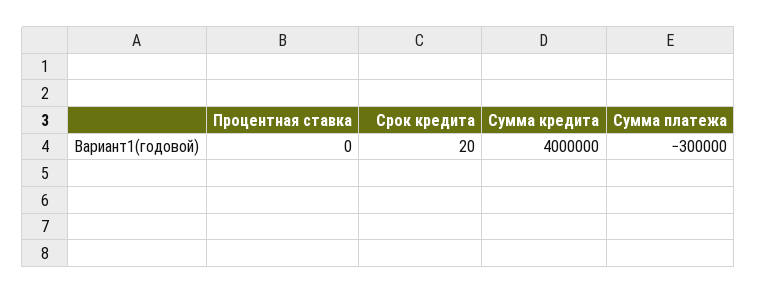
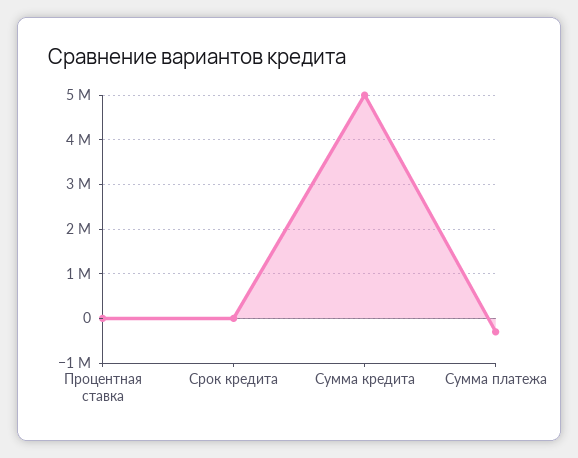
  {
    "Процентная ставка": 0,
    "Срок кредита": 20,
-   "Сумма кредита": 4000000,
+   "Сумма кредита": 5000000,
    "Сумма платежа": -300000
  }

